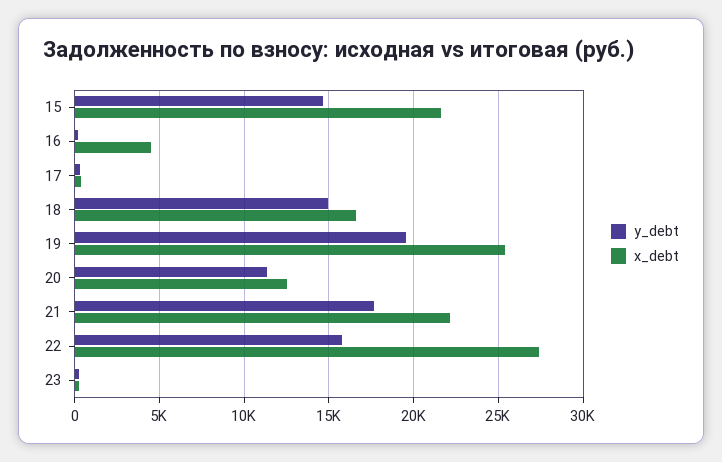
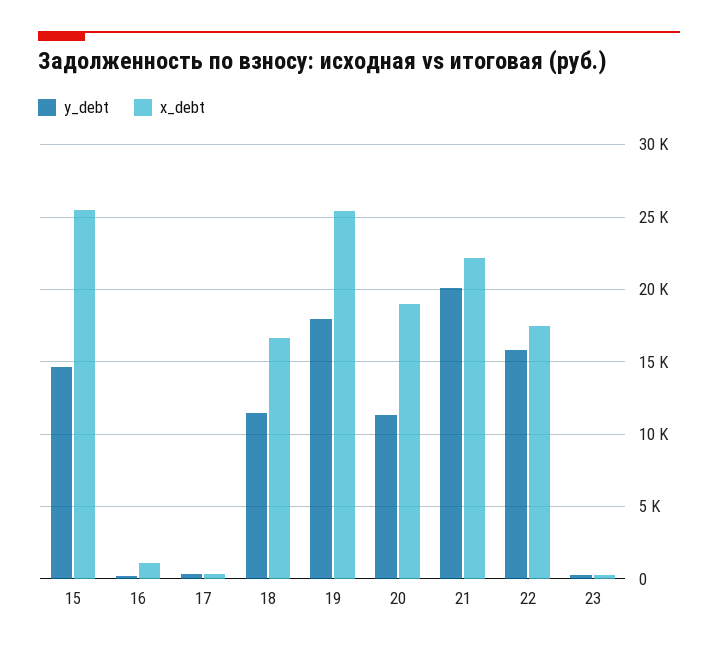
  {
    "y_debt": {
      "15": 14500,
      "16": 0,
      "17": 500,
-     "18": 15000,
+     "18": 11500,
-     "19": 19500,
+     "19": 18000,
      "20": 11500,
-     "21": 17500,
+     "21": 20000,
      "22": 16000,
      "23": 0
    },
    "x_debt": {
-     "15": 21500,
+     "15": 25500,
-     "16": 4500,
+     "16": 1000,
      "17": 500,
      "18": 16500,
      "19": 25500,
-     "20": 12500,
+     "20": 19000,
      "21": 22000,
-     "22": 27500,
+     "22": 17500,
      "23": 0
    }
  }

